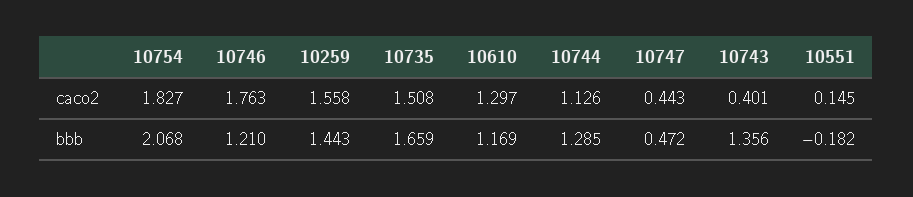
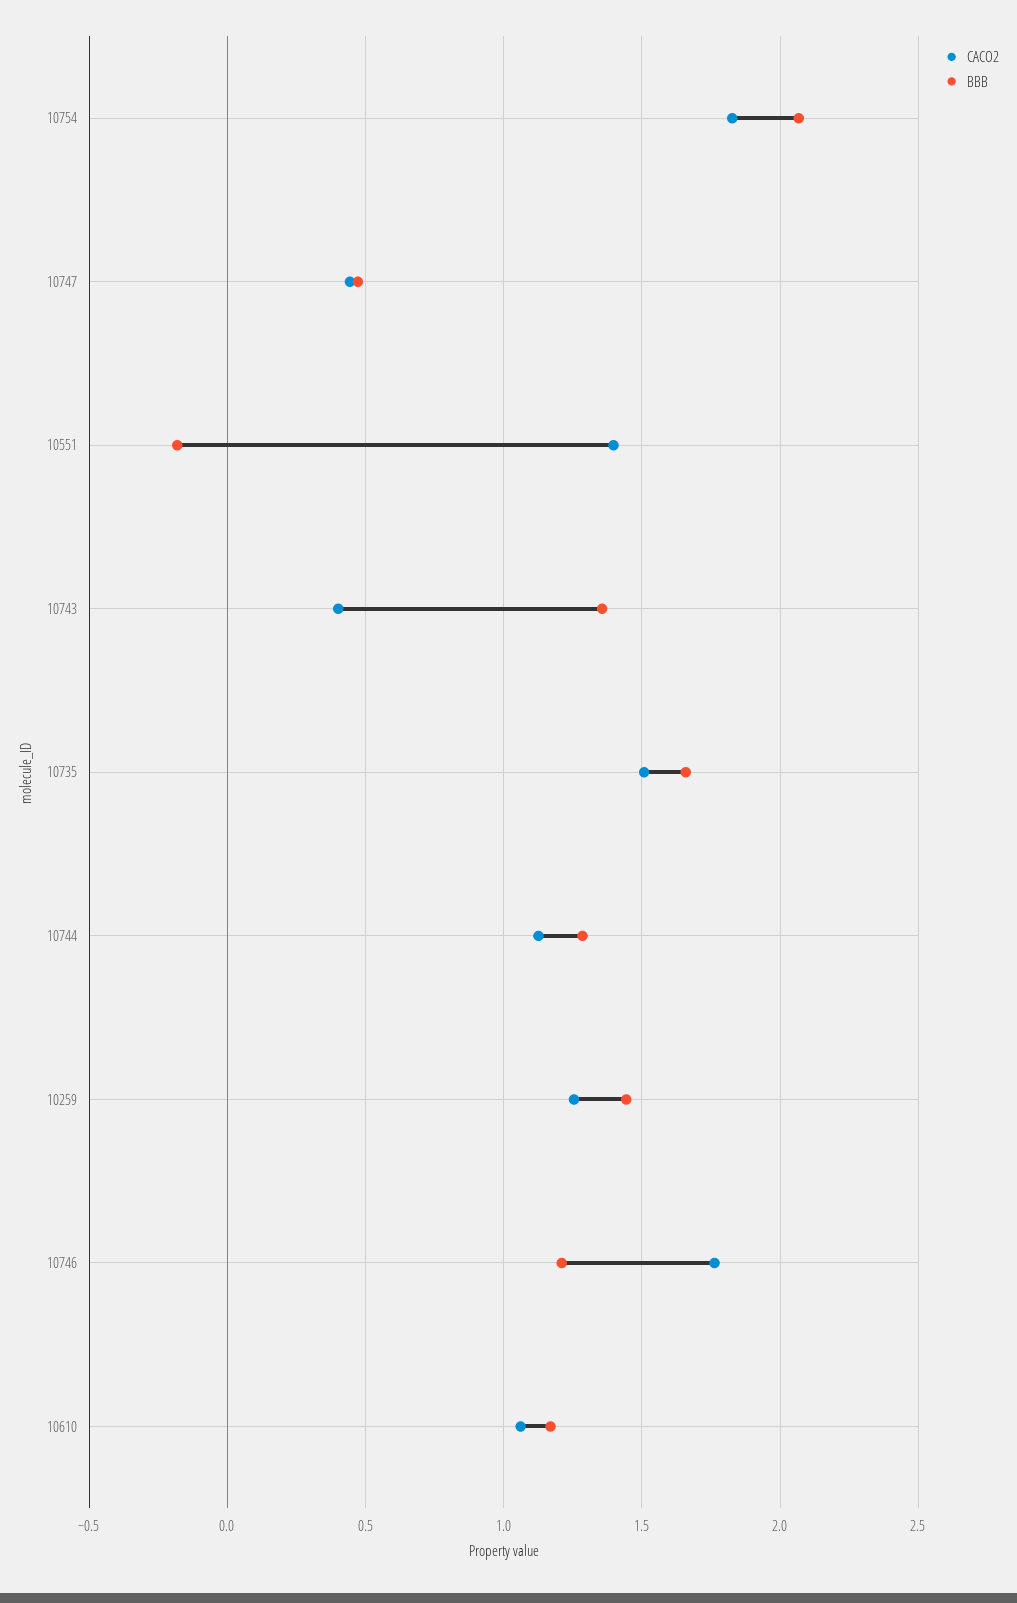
  {
    "caco2": {
      "10754": 1.827,
      "10746": 1.763,
-     "10259": 1.558,
+     "10259": 1.25,
      "10735": 1.508,
-     "10610": 1.297,
+     "10610": 1.05,
      "10744": 1.126,
      "10747": 0.443,
      "10743": 0.401,
-     "10551": 0.145
+     "10551": 1.4
    },
    "bbb": {
      "10754": 2.068,
      "10746": 1.21,
      "10259": 1.443,
      "10735": 1.659,
      "10610": 1.169,
      "10744": 1.285,
      "10747": 0.472,
      "10743": 1.356,
      "10551": -0.182
    }
  }

